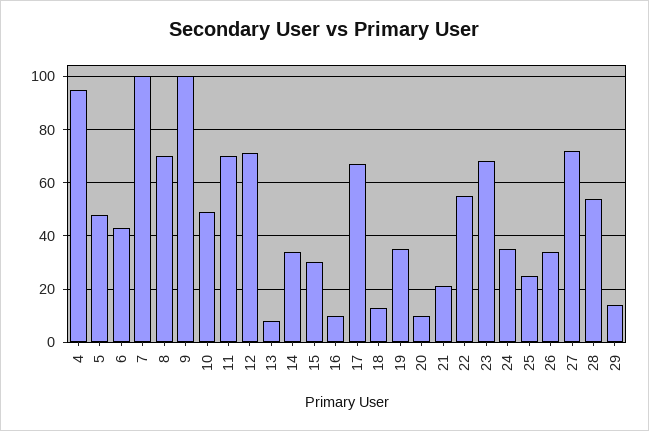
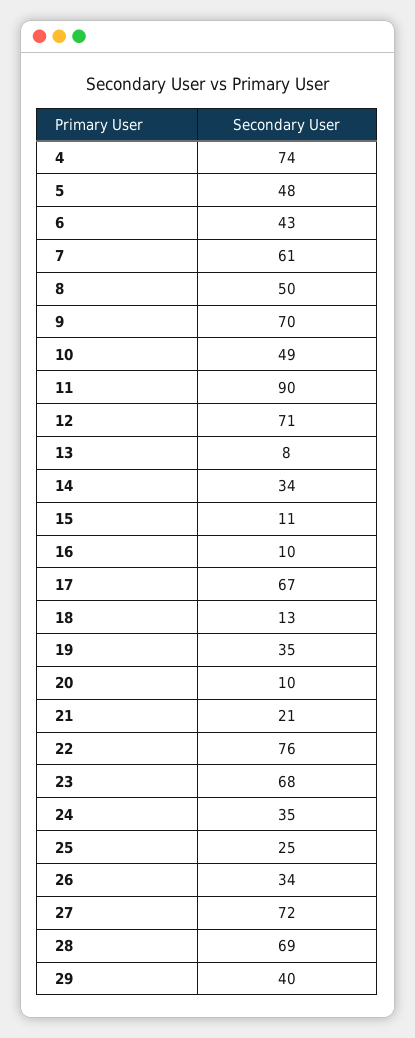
  {
-   "4": 95,
+   "4": 74,
    "5": 48,
    "6": 43,
-   "7": 100,
+   "7": 61,
-   "8": 70,
+   "8": 50,
-   "9": 100,
+   "9": 70,
    "10": 49,
-   "11": 70,
+   "11": 90,
    "12": 71,
    "13": 8,
    "14": 34,
-   "15": 30,
+   "15": 11,
    "16": 10,
    "17": 67,
    "18": 13,
    "19": 35,
    "20": 10,
    "21": 21,
-   "22": 55,
+   "22": 76,
    "23": 68,
    "24": 35,
    "25": 25,
    "26": 34,
    "27": 72,
-   "28": 55,
+   "28": 69,
-   "29": 15
+   "29": 40
  }

